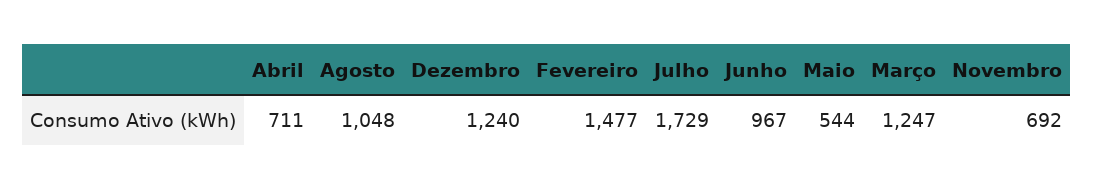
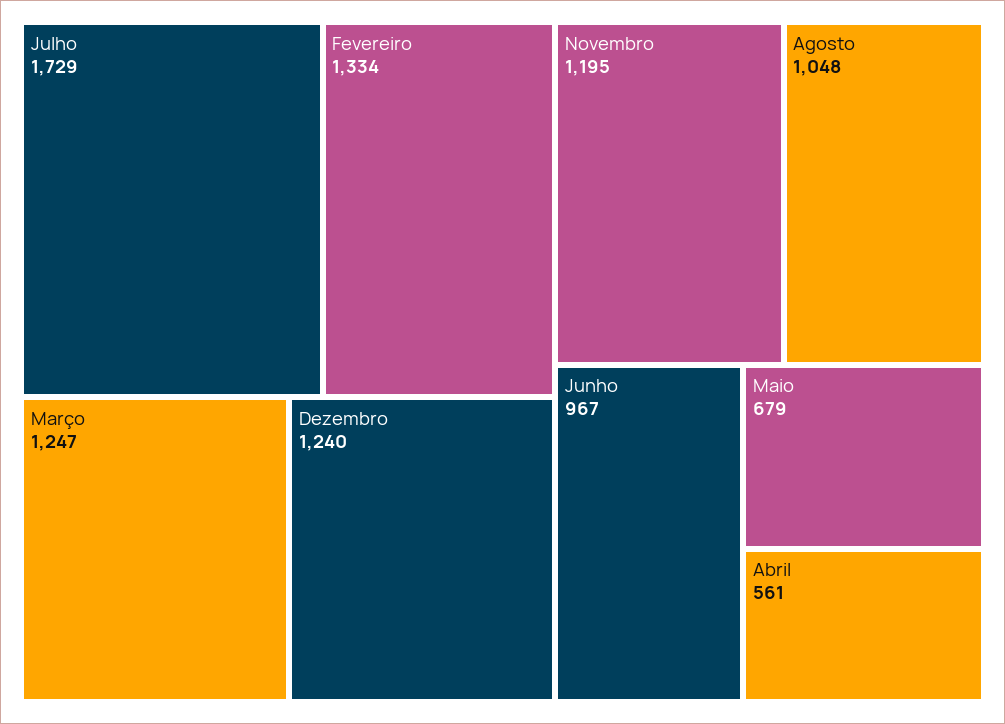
  {
-   "Abril": 711,
+   "Abril": 561,
    "Agosto": 1048,
    "Dezembro": 1240,
-   "Fevereiro": 1477,
+   "Fevereiro": 1334,
    "Julho": 1729,
    "Junho": 967,
-   "Maio": 544,
+   "Maio": 679,
    "Março": 1247,
-   "Novembro": 692
+   "Novembro": 1195
  }

